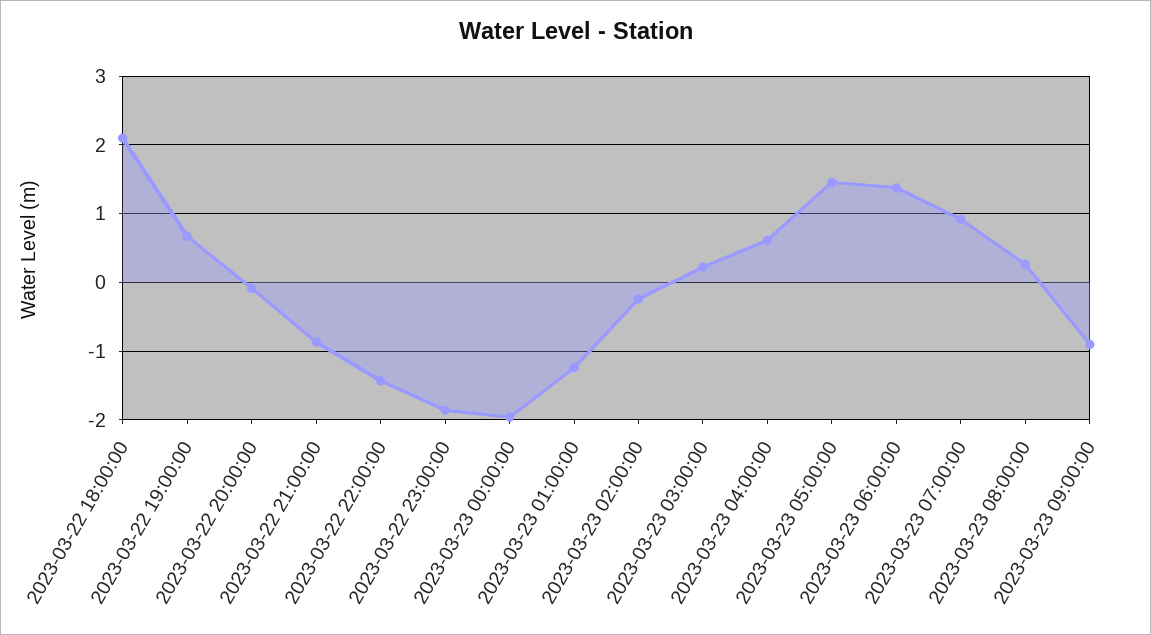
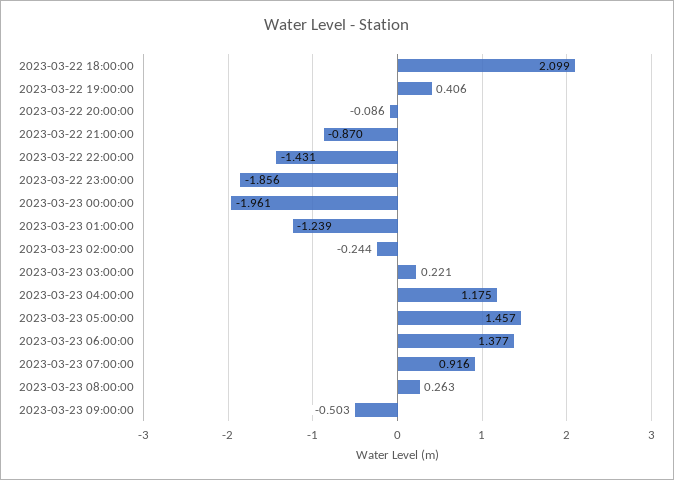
  {
    "2023-03-22 18:00:00": 2.099,
-   "2023-03-22 19:00:00": 0.7,
+   "2023-03-22 19:00:00": 0.406,
    "2023-03-22 20:00:00": -0.086,
    "2023-03-22 21:00:00": -0.87,
    "2023-03-22 22:00:00": -1.431,
    "2023-03-22 23:00:00": -1.856,
    "2023-03-23 00:00:00": -1.961,
    "2023-03-23 01:00:00": -1.239,
    "2023-03-23 02:00:00": -0.244,
    "2023-03-23 03:00:00": 0.221,
-   "2023-03-23 04:00:00": 0.6,
+   "2023-03-23 04:00:00": 1.175,
    "2023-03-23 05:00:00": 1.457,
    "2023-03-23 06:00:00": 1.377,
    "2023-03-23 07:00:00": 0.916,
    "2023-03-23 08:00:00": 0.263,
-   "2023-03-23 09:00:00": -0.9
+   "2023-03-23 09:00:00": -0.503
  }

